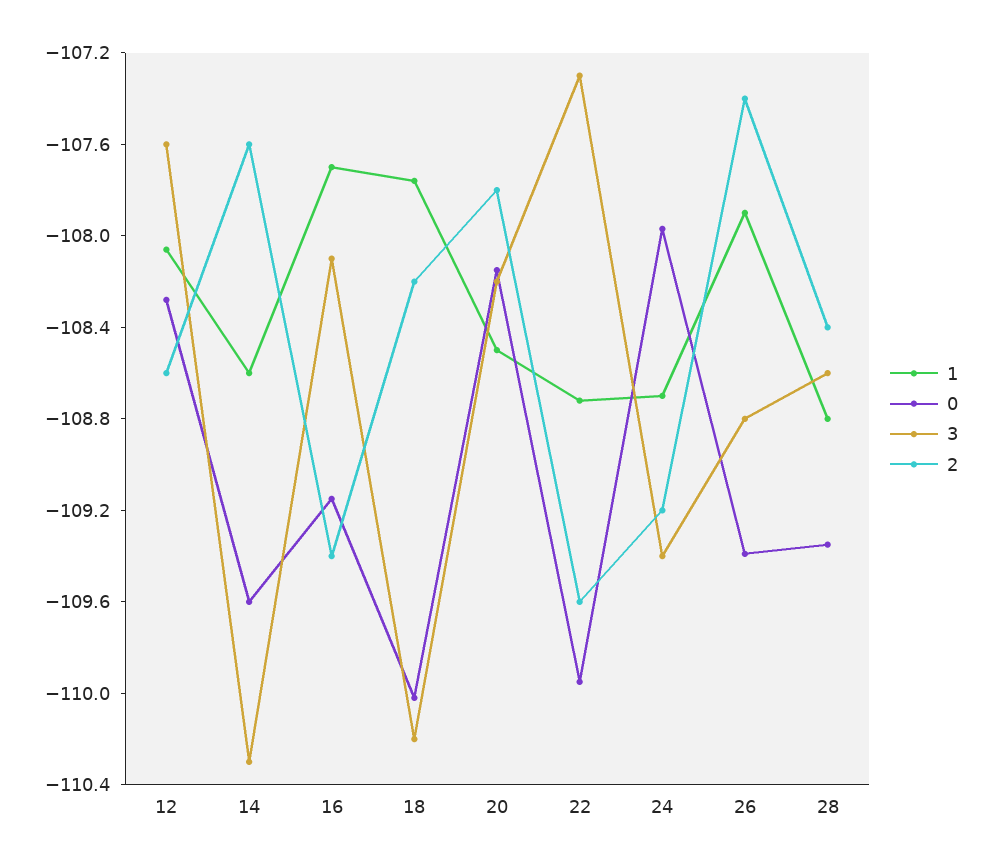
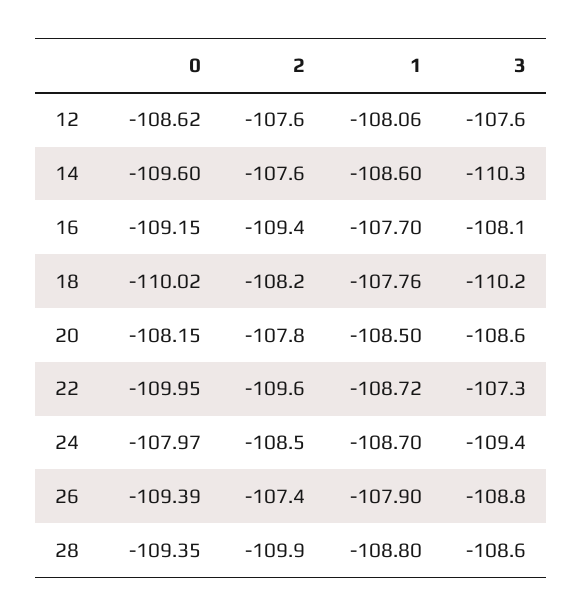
  {
    "1": {
      "12": -108.06,
      "14": -108.6,
      "16": -107.7,
      "18": -107.76,
      "20": -108.5,
      "22": -108.72,
      "24": -108.7,
      "26": -107.9,
      "28": -108.8
    },
    "0": {
-     "12": -108.3,
+     "12": -108.62,
      "14": -109.6,
      "16": -109.15,
      "18": -110.02,
      "20": -108.15,
      "22": -109.95,
      "24": -107.97,
      "26": -109.39,
      "28": -109.35
    },
    "3": {
      "12": -107.6,
      "14": -110.3,
      "16": -108.1,
      "18": -110.2,
-     "20": -108.2,
+     "20": -108.6,
      "22": -107.3,
      "24": -109.4,
      "26": -108.8,
      "28": -108.6
    },
    "2": {
-     "12": -108.6,
+     "12": -107.6,
      "14": -107.6,
      "16": -109.4,
      "18": -108.2,
      "20": -107.8,
      "22": -109.6,
-     "24": -109.2,
+     "24": -108.5,
      "26": -107.4,
-     "28": -108.4
+     "28": -109.9
    }
  }

